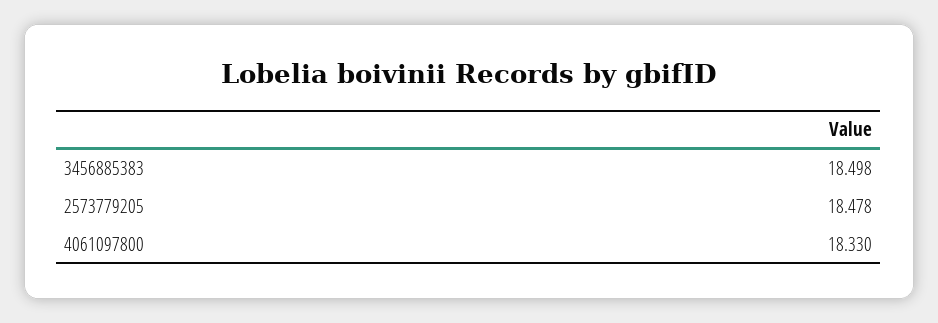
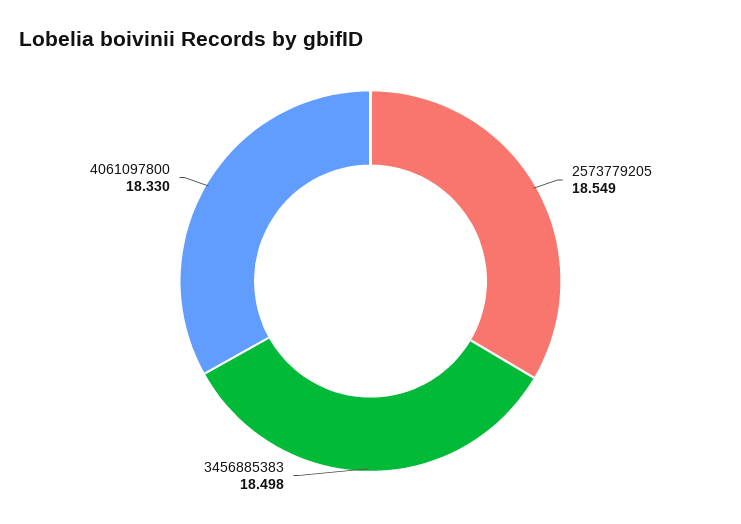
  {
    "3456885383": 18.498,
-   "2573779205": 18.478,
+   "2573779205": 18.549,
    "4061097800": 18.33
  }

